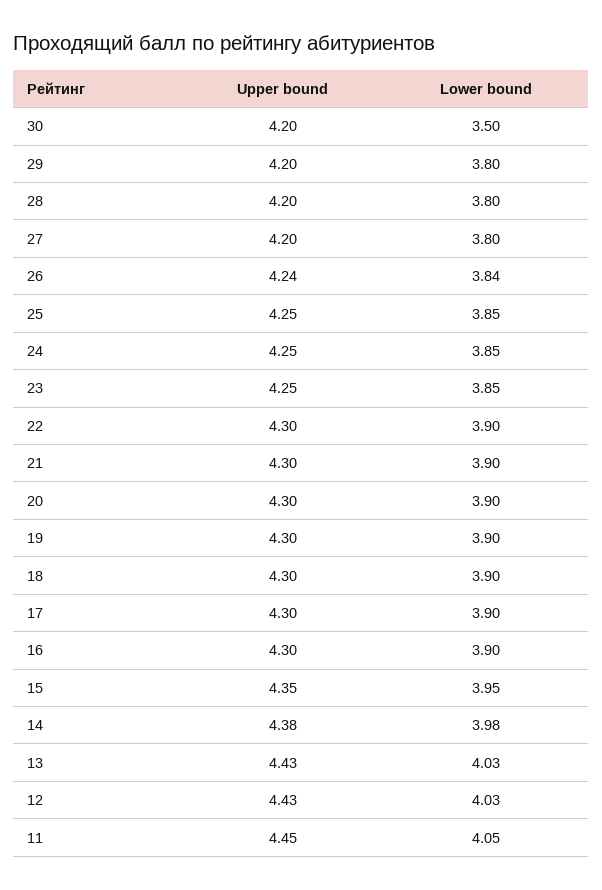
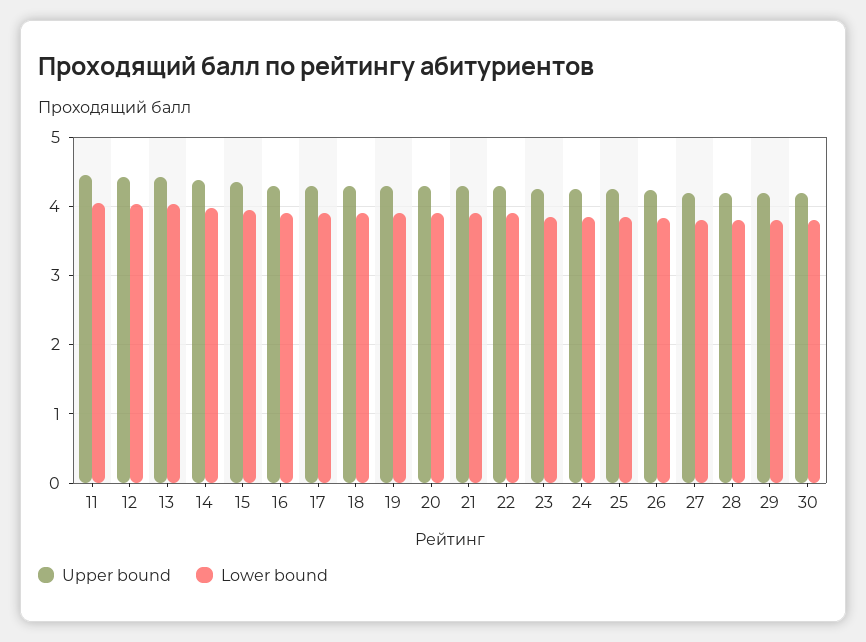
  {
    "Upper bound": {
      "30": 4.2,
      "29": 4.2,
      "28": 4.2,
      "27": 4.2,
      "26": 4.24,
      "25": 4.25,
      "24": 4.25,
      "23": 4.25,
      "22": 4.3,
      "21": 4.3,
      "20": 4.3,
      "19": 4.3,
      "18": 4.3,
      "17": 4.3,
      "16": 4.3,
      "15": 4.35,
      "14": 4.38,
      "13": 4.43,
      "12": 4.43,
      "11": 4.45
    },
    "Lower bound": {
-     "30": 3.5,
+     "30": 3.8,
      "29": 3.8,
      "28": 3.8,
      "27": 3.8,
      "26": 3.84,
      "25": 3.85,
      "24": 3.85,
      "23": 3.85,
      "22": 3.9,
      "21": 3.9,
      "20": 3.9,
      "19": 3.9,
      "18": 3.9,
      "17": 3.9,
      "16": 3.9,
      "15": 3.95,
      "14": 3.98,
      "13": 4.03,
      "12": 4.03,
      "11": 4.05
    }
  }

